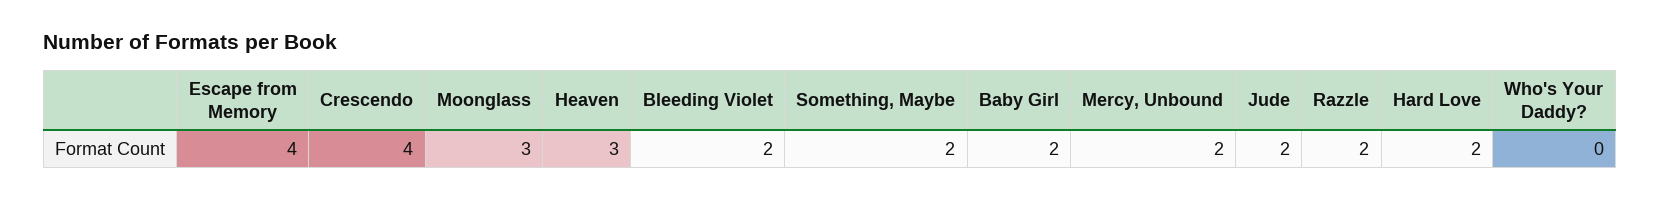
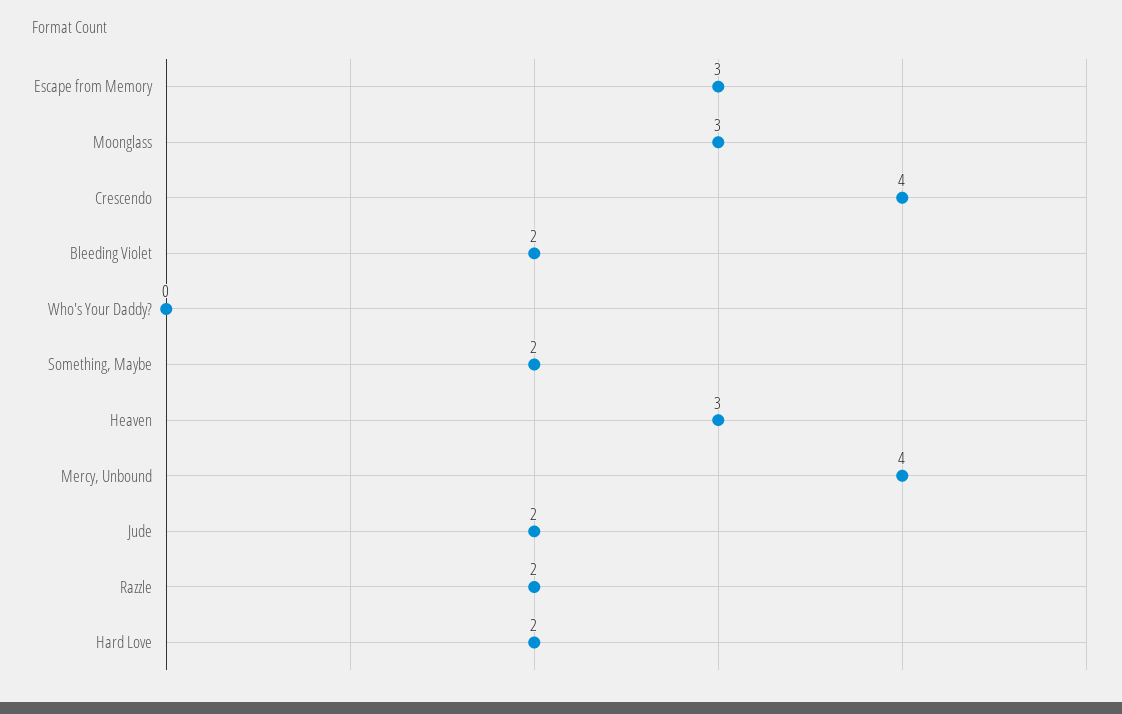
  {
-   "Escape from Memory": 4,
+   "Escape from Memory": 3,
    "Crescendo": 4,
    "Moonglass": 3,
    "Heaven": 3,
    "Bleeding Violet": 2,
    "Something, Maybe": 2,
-   "Baby Girl": 2,
-   "Mercy, Unbound": 2,
+   "Mercy, Unbound": 4,
    "Jude": 2,
    "Razzle": 2,
    "Hard Love": 2,
    "Who's Your Daddy?": 0
  }

